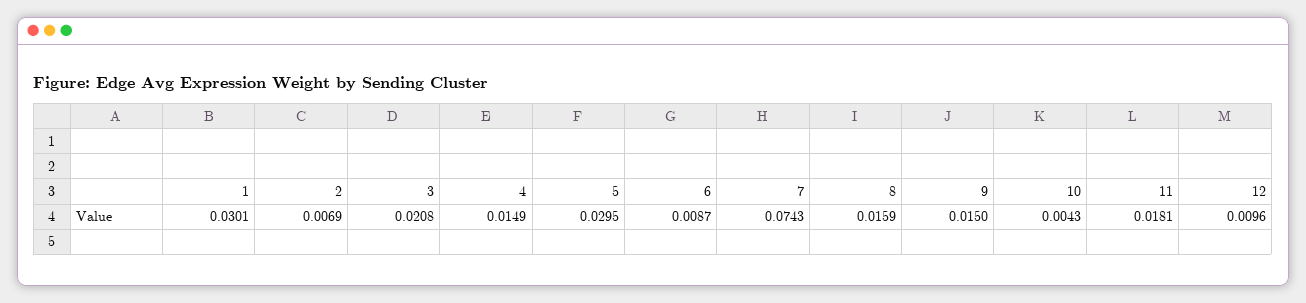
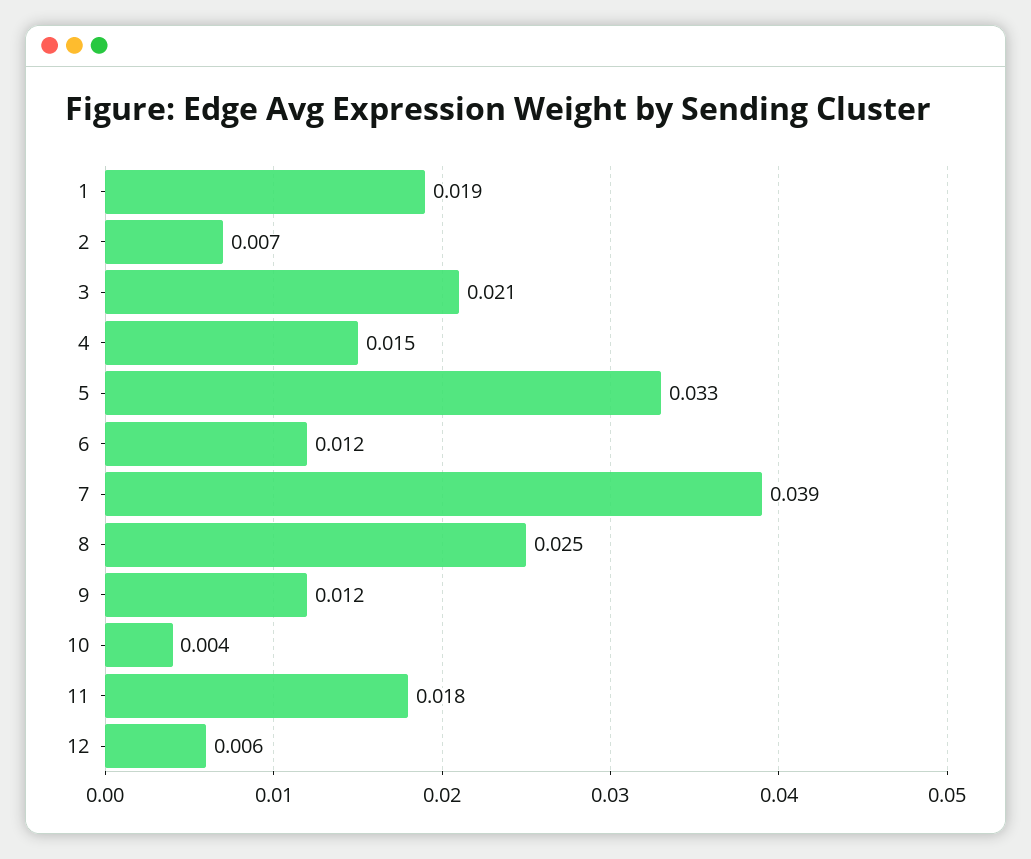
  {
-   "1": 0.0301,
+   "1": 0.019,
    "2": 0.0069,
    "3": 0.0208,
    "4": 0.0149,
-   "5": 0.0295,
+   "5": 0.033,
-   "6": 0.0087,
+   "6": 0.012,
-   "7": 0.0743,
+   "7": 0.039,
-   "8": 0.0159,
+   "8": 0.025,
-   "9": 0.015,
+   "9": 0.012,
    "10": 0.0043,
    "11": 0.0181,
-   "12": 0.0096
+   "12": 0.006
  }

